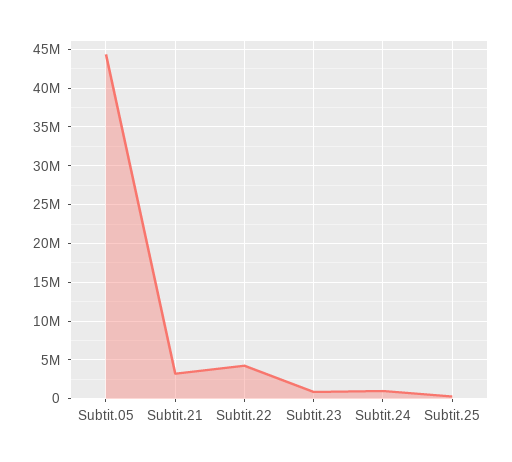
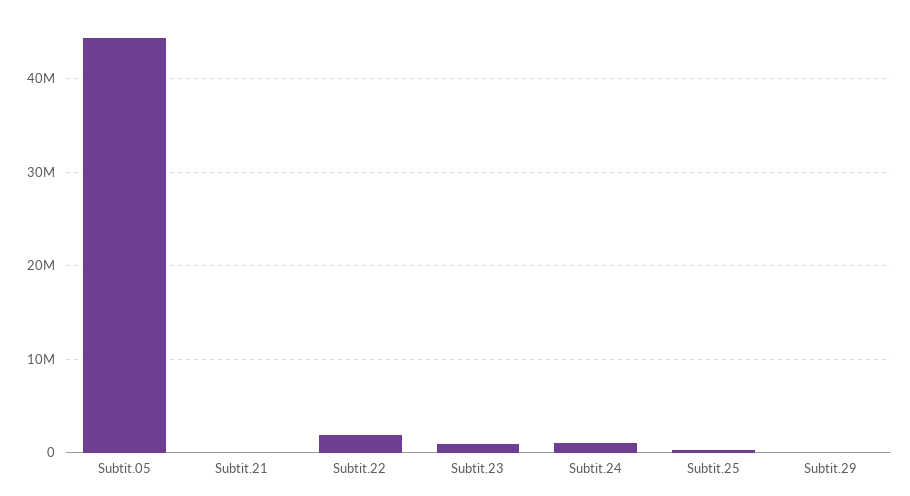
  {
    "Subtit.05": 44000000,
-   "Subtit.21": 3000000,
+   "Subtit.21": 0,
-   "Subtit.22": 4000000,
+   "Subtit.22": 2000000,
    "Subtit.23": 1000000,
    "Subtit.24": 1000000,
-   "Subtit.25": 0
+   "Subtit.25": 0,
+   "Subtit.29": 0
  }

